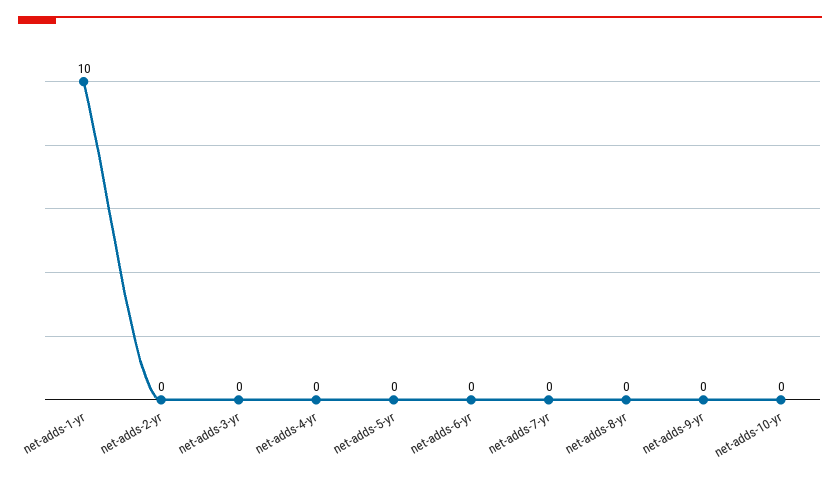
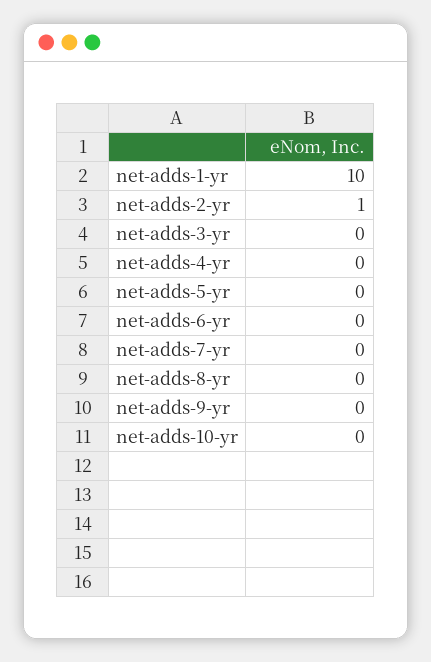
  {
    "net-adds-1-yr": 10,
-   "net-adds-2-yr": 0,
+   "net-adds-2-yr": 1,
    "net-adds-3-yr": 0,
    "net-adds-4-yr": 0,
    "net-adds-5-yr": 0,
    "net-adds-6-yr": 0,
    "net-adds-7-yr": 0,
    "net-adds-8-yr": 0,
    "net-adds-9-yr": 0,
    "net-adds-10-yr": 0
  }

